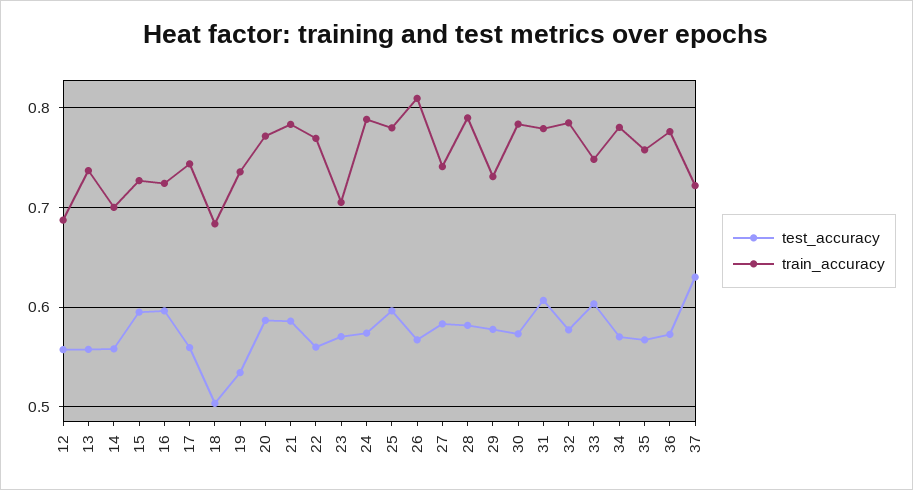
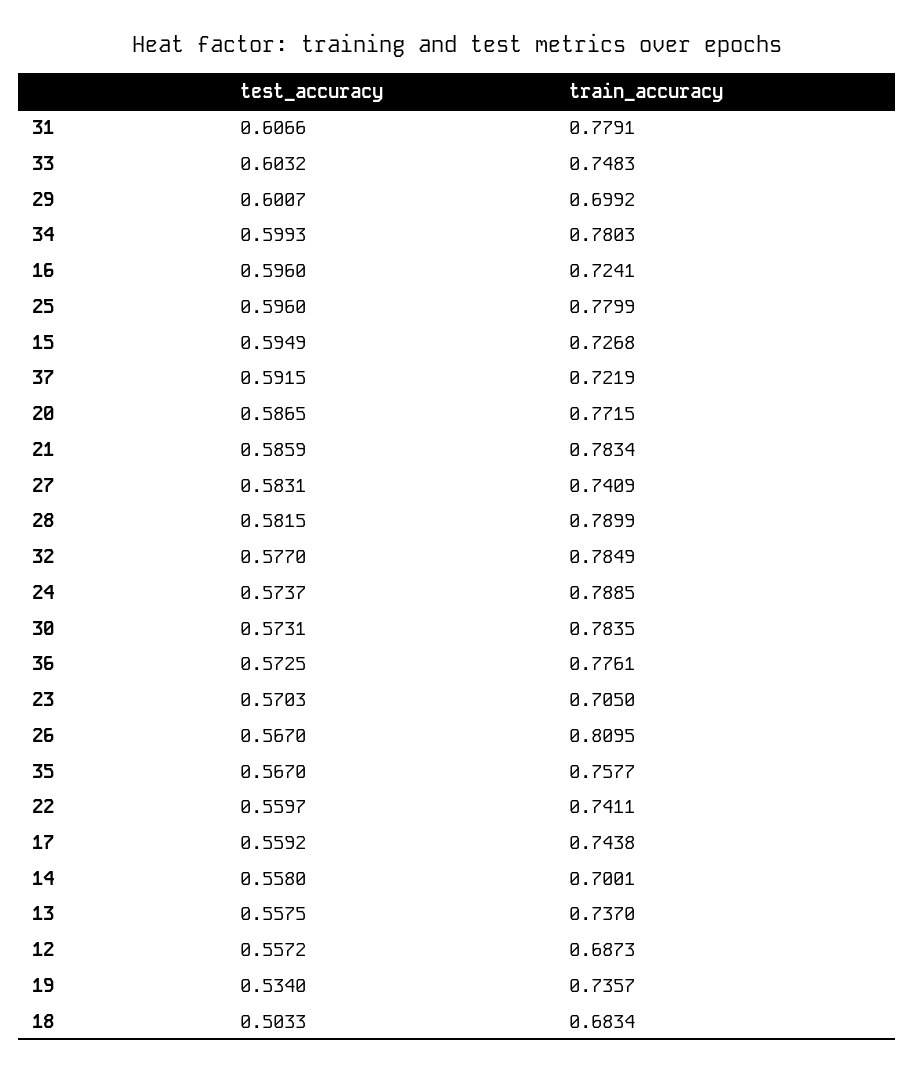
  {
    "test_accuracy": {
      "12": 0.5572,
      "13": 0.5575,
      "14": 0.558,
      "15": 0.5949,
      "16": 0.596,
      "17": 0.5592,
      "18": 0.5033,
      "19": 0.534,
      "20": 0.5865,
      "21": 0.5859,
      "22": 0.5597,
      "23": 0.5703,
      "24": 0.5737,
      "25": 0.596,
      "26": 0.567,
      "27": 0.5831,
      "28": 0.5815,
-     "29": 0.58,
+     "29": 0.6007,
      "30": 0.5731,
      "31": 0.6066,
      "32": 0.577,
      "33": 0.6032,
-     "34": 0.57,
+     "34": 0.5993,
      "35": 0.567,
      "36": 0.5725,
-     "37": 0.63
+     "37": 0.5915
    },
    "train_accuracy": {
      "12": 0.6873,
      "13": 0.737,
      "14": 0.7001,
      "15": 0.7268,
      "16": 0.7241,
      "17": 0.7438,
      "18": 0.6834,
      "19": 0.7357,
      "20": 0.7715,
      "21": 0.7834,
-     "22": 0.77,
+     "22": 0.7411,
      "23": 0.705,
      "24": 0.7885,
      "25": 0.7799,
      "26": 0.8095,
      "27": 0.7409,
      "28": 0.7899,
-     "29": 0.73,
+     "29": 0.6992,
      "30": 0.7835,
      "31": 0.7791,
      "32": 0.7849,
      "33": 0.7483,
      "34": 0.7803,
      "35": 0.7577,
      "36": 0.7761,
      "37": 0.7219
    }
  }

